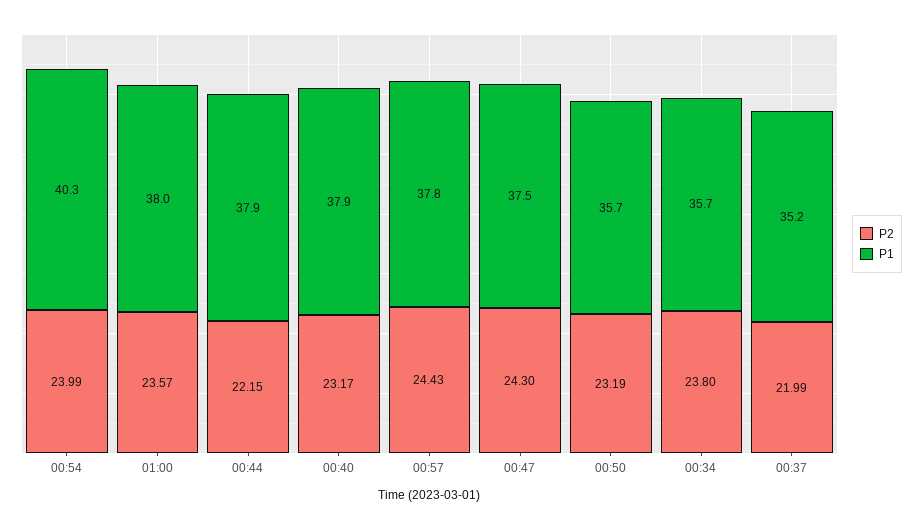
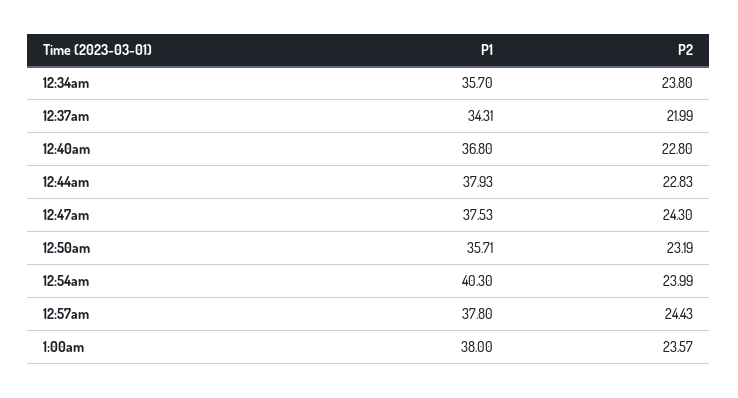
  {
    "P2": {
      "00:54": 23.99,
      "01:00": 23.57,
-     "00:44": 22.15,
+     "00:44": 22.83,
-     "00:40": 23.17,
+     "00:40": 22.8,
      "00:57": 24.43,
      "00:47": 24.3,
      "00:50": 23.19,
      "00:34": 23.8,
      "00:37": 21.99
    },
    "P1": {
      "00:54": 40.3,
      "01:00": 38,
      "00:44": 37.93,
-     "00:40": 37.9,
+     "00:40": 36.8,
      "00:57": 37.8,
      "00:47": 37.53,
      "00:50": 35.71,
      "00:34": 35.7,
-     "00:37": 35.2
+     "00:37": 34.31
    }
  }

